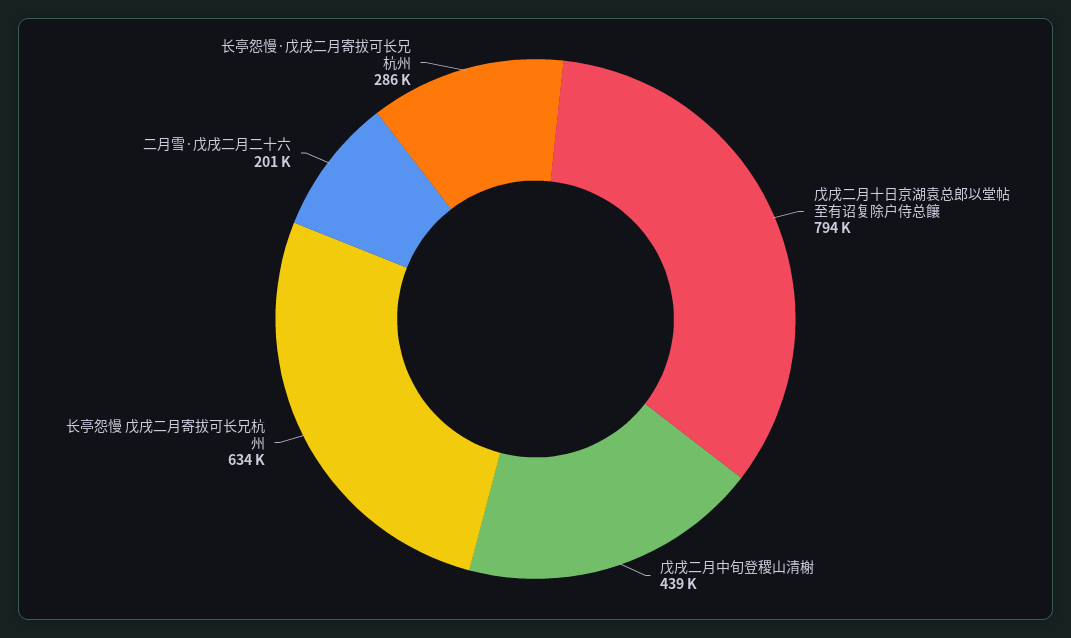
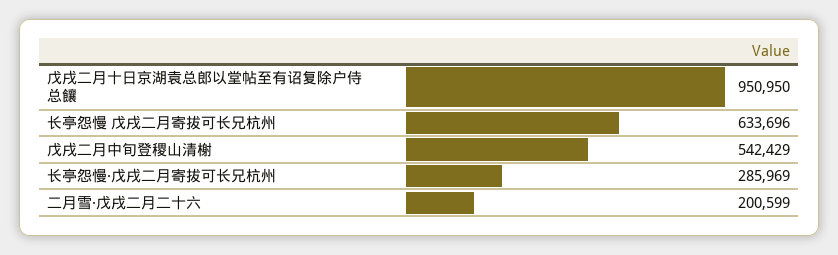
  {
-   "戊戌二月十日京湖袁总郎以堂帖至有诏复除户侍总饟": 794000,
+   "戊戌二月十日京湖袁总郎以堂帖至有诏复除户侍总饟": 950950,
-   "戊戌二月中旬登稷山清榭": 439000,
+   "戊戌二月中旬登稷山清榭": 542429,
    "长亭怨慢 戊戌二月寄拔可长兄杭州": 633696,
    "二月雪·戊戌二月二十六": 200599,
    "长亭怨慢·戊戌二月寄拔可长兄杭州": 285969
  }

